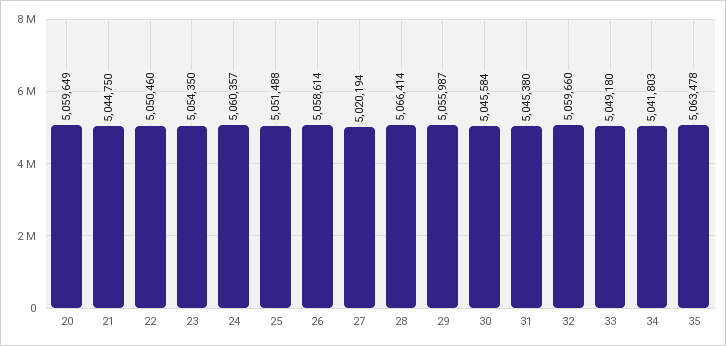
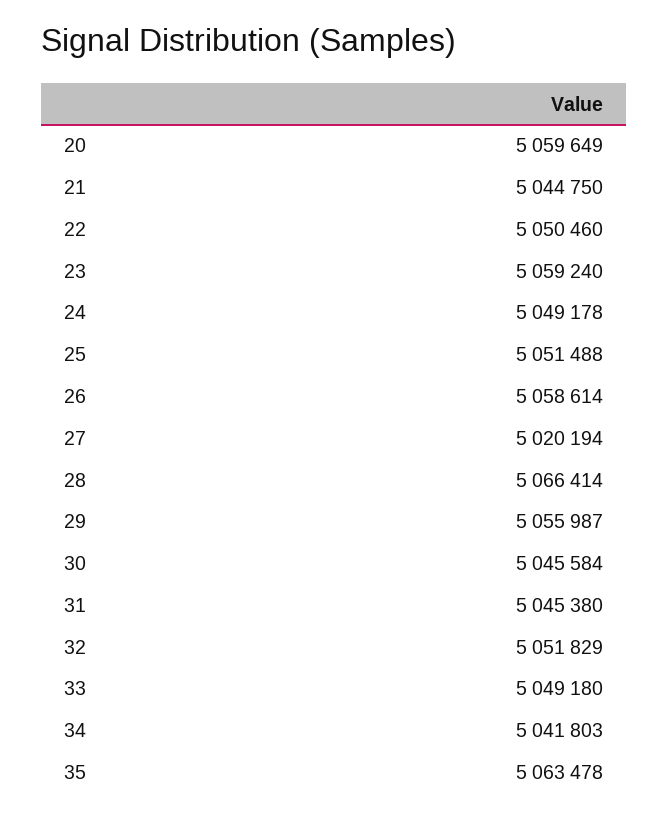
  {
    "20": 5059649,
    "21": 5044750,
    "22": 5050460,
-   "23": 5054350,
+   "23": 5059240,
-   "24": 5060357,
+   "24": 5049178,
    "25": 5051488,
    "26": 5058614,
    "27": 5020194,
    "28": 5066414,
    "29": 5055987,
    "30": 5045584,
    "31": 5045380,
-   "32": 5059660,
+   "32": 5051829,
    "33": 5049180,
    "34": 5041803,
    "35": 5063478
  }

